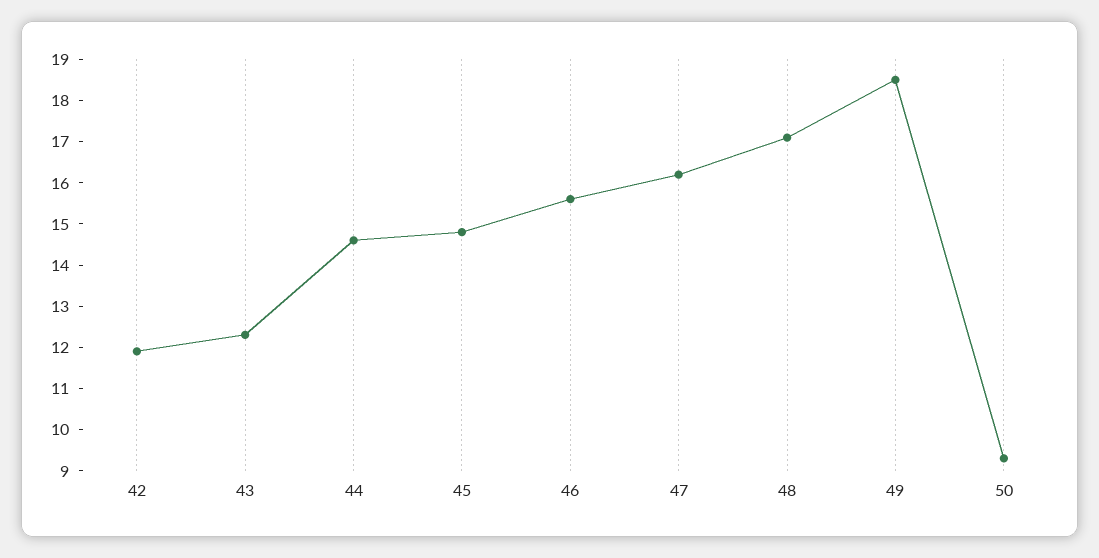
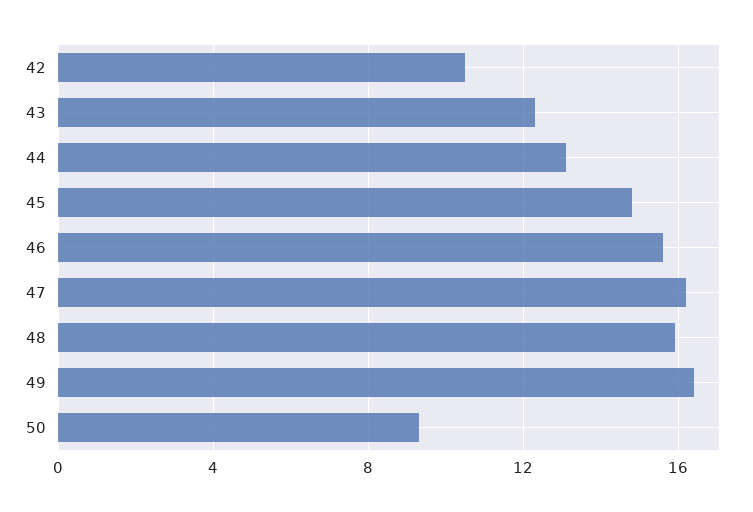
  {
-   "42": 12,
+   "42": 10.5,
    "43": 12.5,
-   "44": 14.5,
+   "44": 13,
    "45": 15,
    "46": 15.5,
    "47": 16,
-   "48": 17,
+   "48": 16,
-   "49": 18.5,
+   "49": 16.5,
    "50": 9.5
  }

